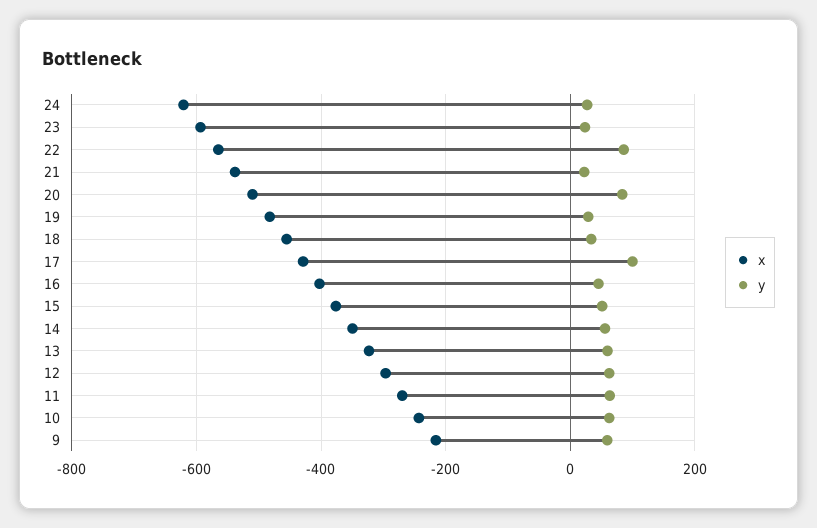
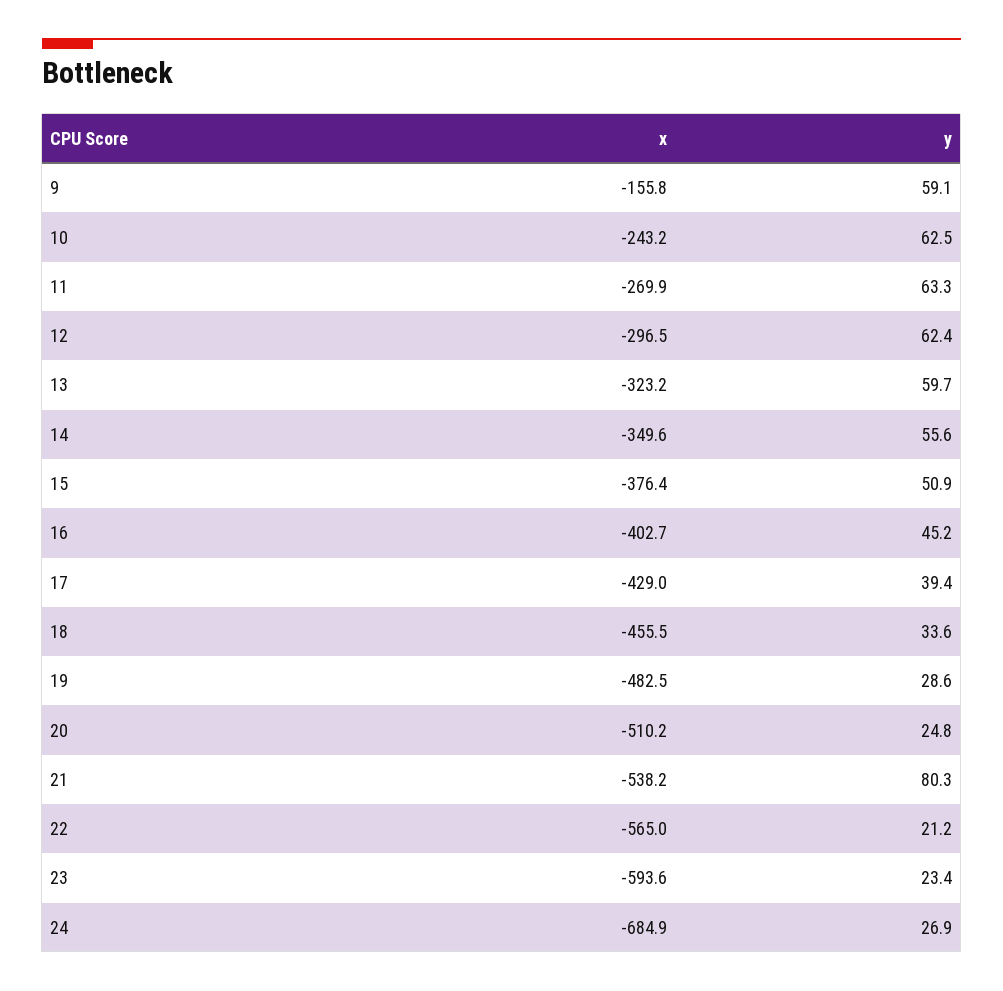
  {
    "x": {
-     "24": -620,
+     "24": -684.9,
      "23": -593.6,
      "22": -565,
      "21": -538.2,
      "20": -510.2,
      "19": -482.5,
      "18": -455.5,
      "17": -429,
      "16": -402.7,
      "15": -376.4,
      "14": -349.6,
      "13": -323.2,
      "12": -296.5,
      "11": -269.9,
      "10": -243.2,
-     "9": -220
+     "9": -155.8
    },
    "y": {
      "24": 26.9,
      "23": 23.4,
-     "22": 80,
+     "22": 21.2,
-     "21": 20,
+     "21": 80.3,
-     "20": 80,
+     "20": 24.8,
      "19": 28.6,
      "18": 33.6,
-     "17": 100,
+     "17": 39.4,
      "16": 45.2,
      "15": 50.9,
      "14": 55.6,
      "13": 59.7,
      "12": 62.4,
      "11": 63.3,
      "10": 62.5,
      "9": 59.1
    }
  }

